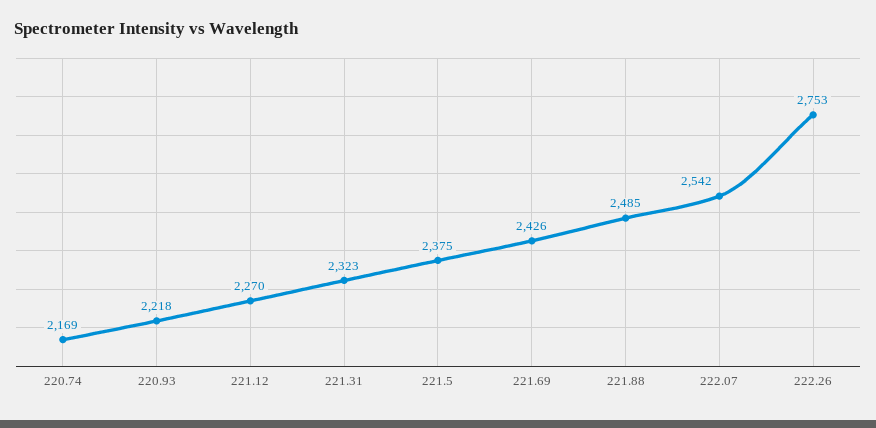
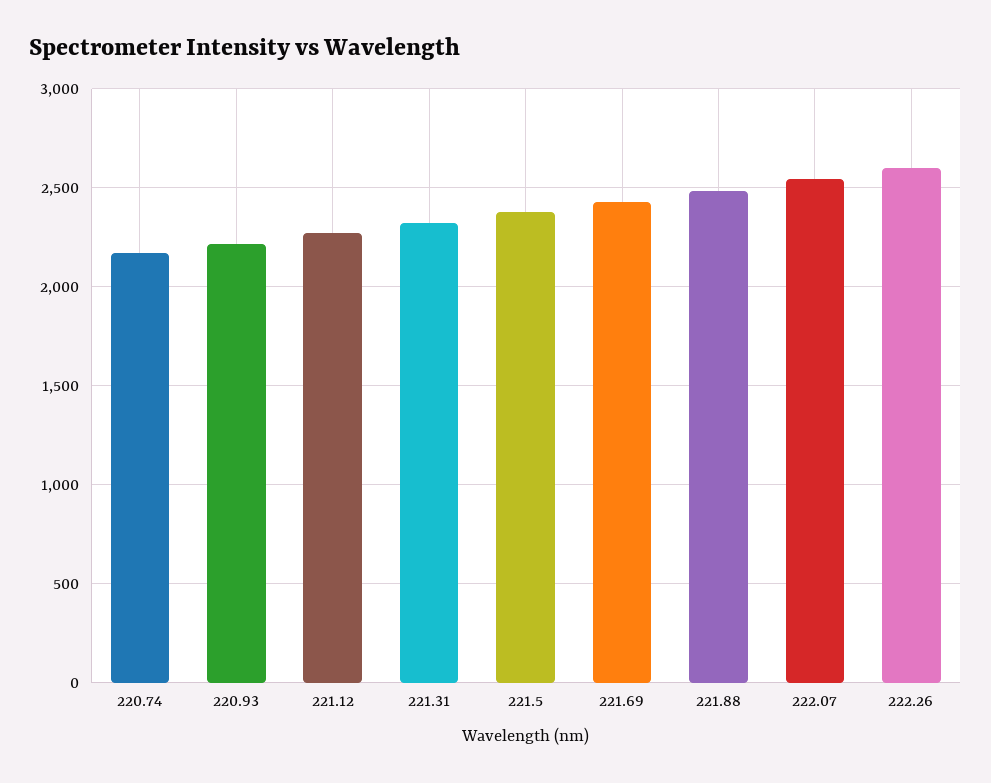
  {
    "220.74": 2169,
    "220.93": 2218,
    "221.12": 2270,
    "221.31": 2323,
    "221.5": 2375,
    "221.69": 2426,
    "221.88": 2485,
    "222.07": 2542,
-   "222.26": 2753
+   "222.26": 2600
  }

